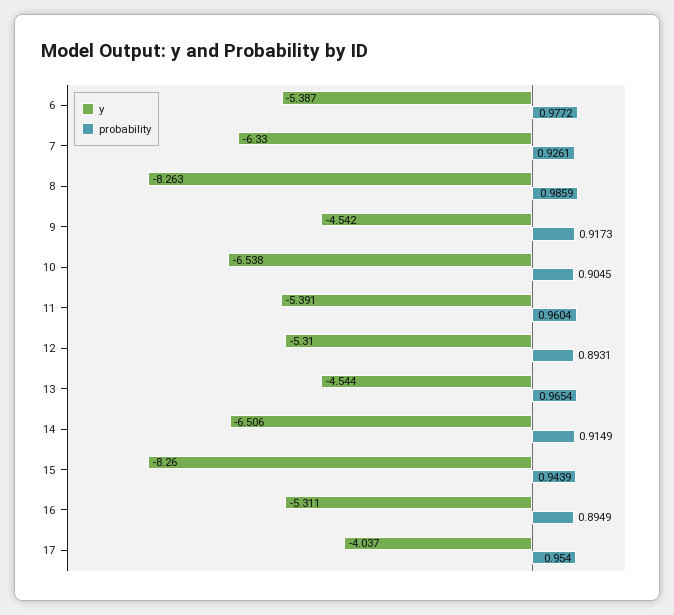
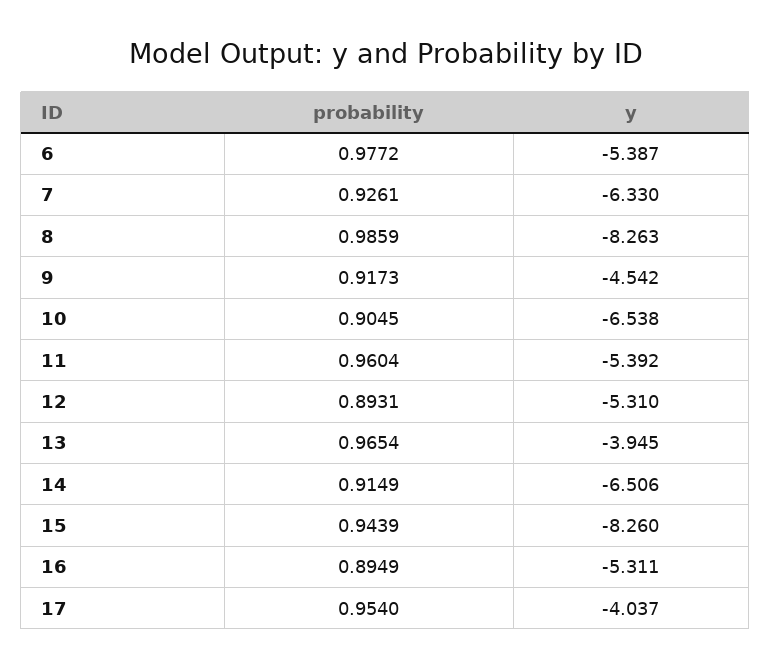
  {
    "y": {
      "6": -5.387,
      "7": -6.33,
      "8": -8.263,
      "9": -4.542,
      "10": -6.538,
-     "11": -5.391,
+     "11": -5.392,
      "12": -5.31,
-     "13": -4.544,
+     "13": -3.945,
      "14": -6.506,
      "15": -8.26,
      "16": -5.311,
      "17": -4.037
    },
    "probability": {
      "6": 0.9772,
      "7": 0.9261,
      "8": 0.9859,
      "9": 0.9173,
      "10": 0.9045,
      "11": 0.9604,
      "12": 0.8931,
      "13": 0.9654,
      "14": 0.9149,
      "15": 0.9439,
      "16": 0.8949,
      "17": 0.954
    }
  }

